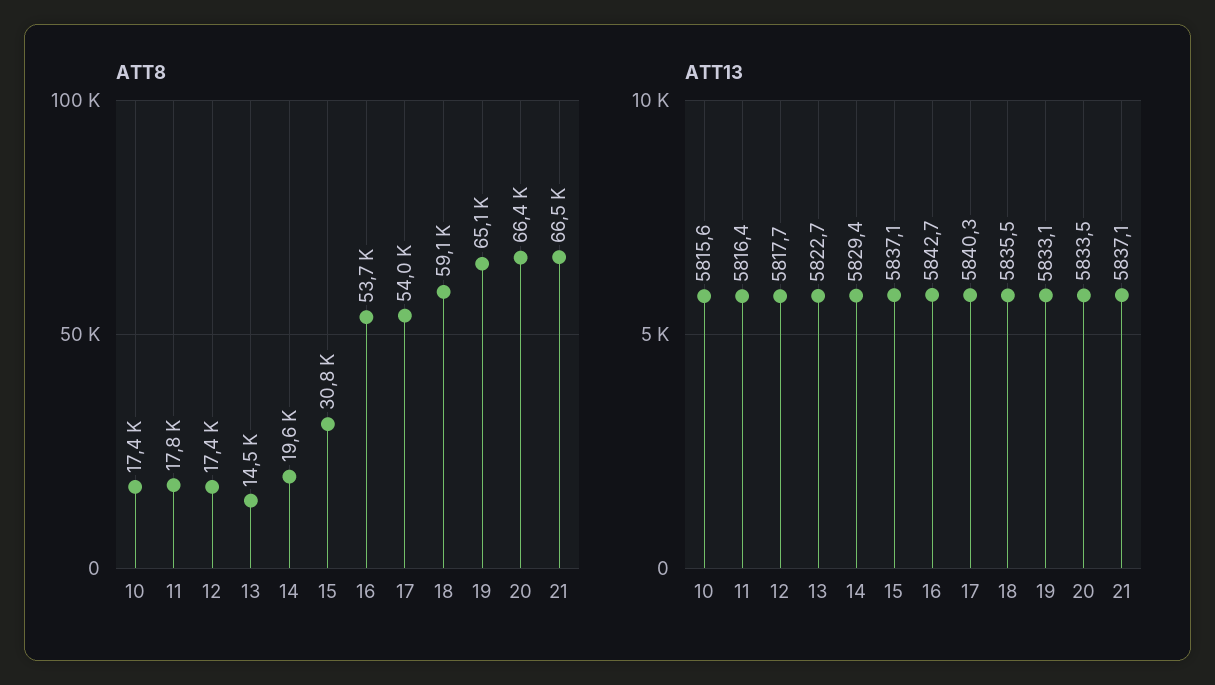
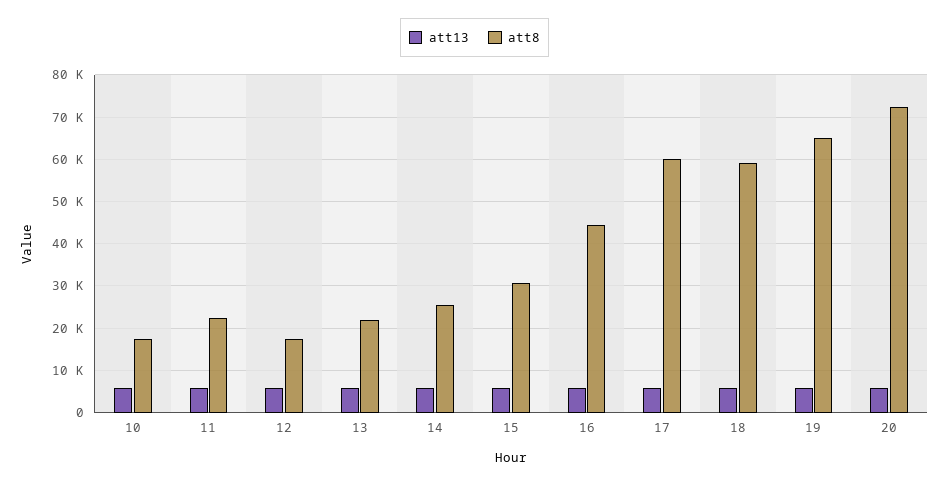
  {
    "ATT8": {
      "10": 17400,
-     "11": 17800,
+     "11": 22000,
      "12": 17400,
-     "13": 14500,
+     "13": 22000,
-     "14": 19600,
+     "14": 26000,
      "15": 30800,
-     "16": 53700,
+     "16": 44000,
-     "17": 54000,
+     "17": 60000,
      "18": 59100,
      "19": 65100,
-     "20": 66400,
+     "20": 72000
-     "21": 66500
    },
    "ATT13": {
      "10": 5815.6,
      "11": 5816.4,
      "12": 5817.7,
      "13": 5822.7,
      "14": 5829.4,
      "15": 5837.1,
      "16": 5842.7,
      "17": 5840.3,
      "18": 5835.5,
      "19": 5833.1,
-     "20": 5833.5,
+     "20": 5833.5
-     "21": 5837.1
    }
  }

